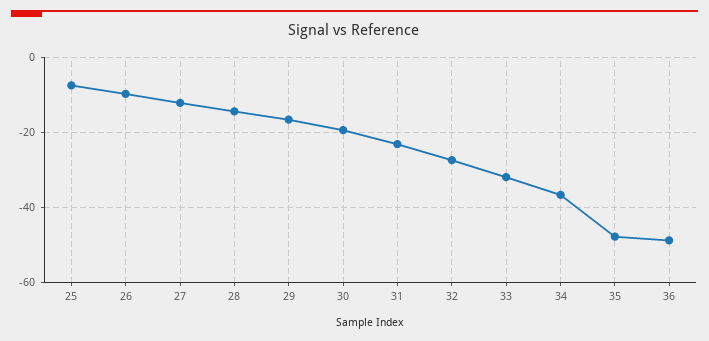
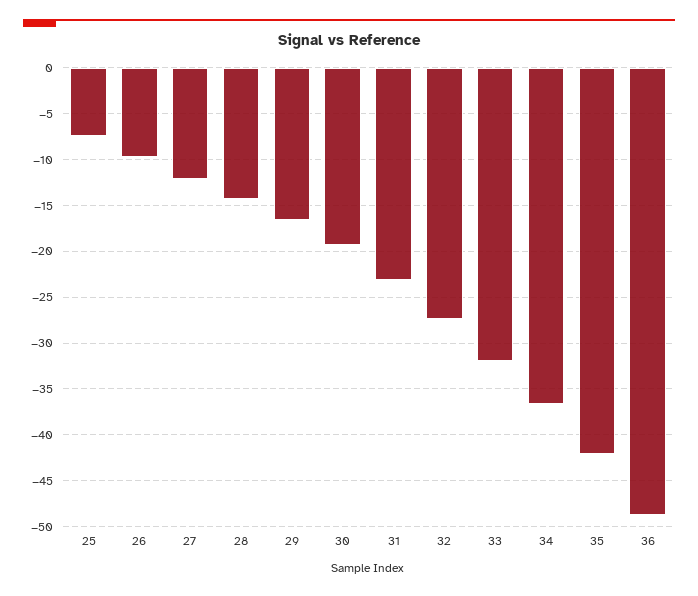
  {
    "25": -7,
    "26": -10,
    "27": -12,
    "28": -14,
    "29": -17,
    "30": -19,
    "31": -23,
    "32": -27,
    "33": -32,
    "34": -37,
-   "35": -48,
+   "35": -42,
    "36": -49
  }

